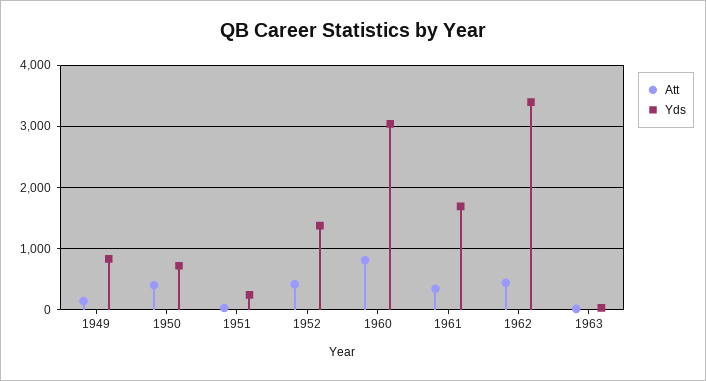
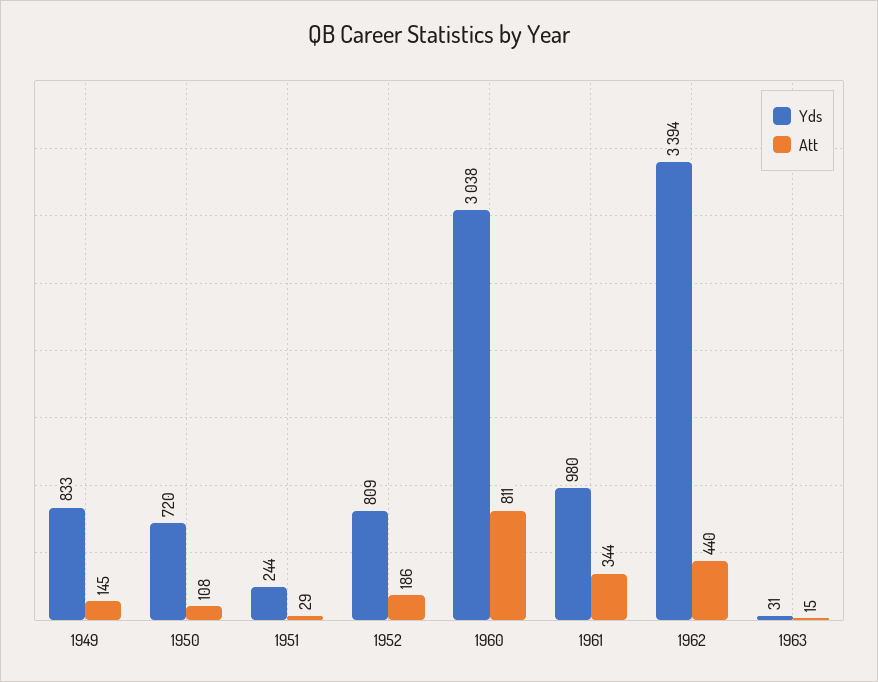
  {
    "Att": {
      "1949": 145,
-     "1950": 400,
+     "1950": 108,
      "1951": 29,
-     "1952": 400,
+     "1952": 186,
      "1960": 811,
      "1961": 344,
      "1962": 440,
      "1963": 15
    },
    "Yds": {
      "1949": 833,
      "1950": 720,
      "1951": 244,
-     "1952": 1400,
+     "1952": 809,
      "1960": 3038,
-     "1961": 1700,
+     "1961": 980,
      "1962": 3394,
      "1963": 31
    }
  }

